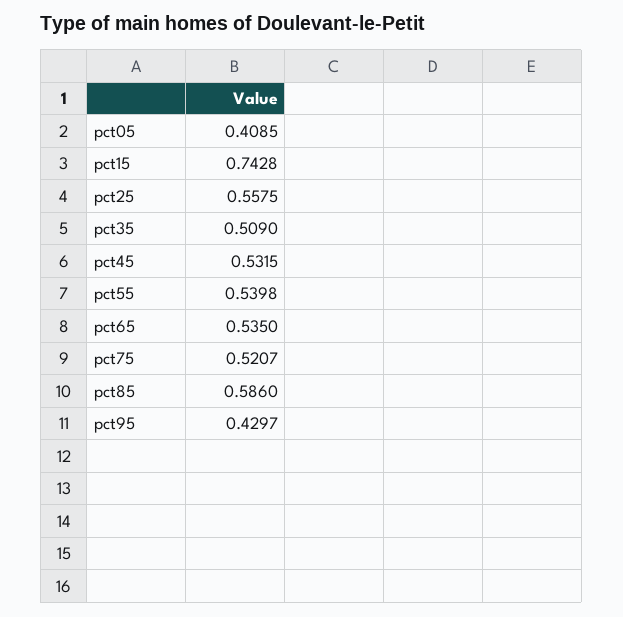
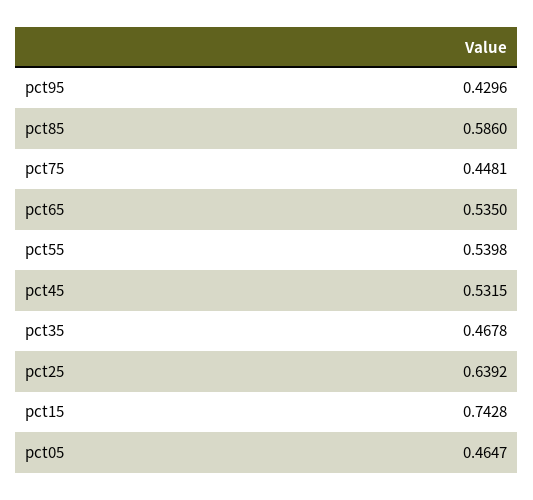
  {
-   "pct05": 0.4085,
+   "pct05": 0.4647,
    "pct15": 0.7428,
-   "pct25": 0.5575,
+   "pct25": 0.6392,
-   "pct35": 0.509,
+   "pct35": 0.4678,
    "pct45": 0.5315,
    "pct55": 0.5398,
    "pct65": 0.535,
-   "pct75": 0.5207,
+   "pct75": 0.4481,
    "pct85": 0.586,
-   "pct95": 0.4297
+   "pct95": 0.4296
  }

